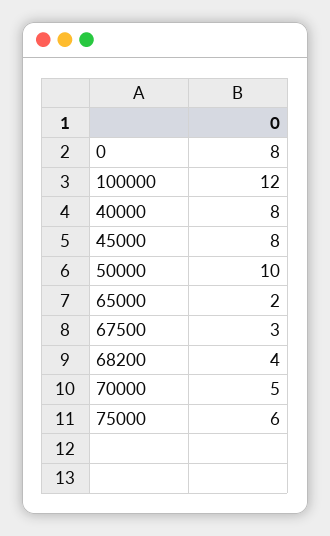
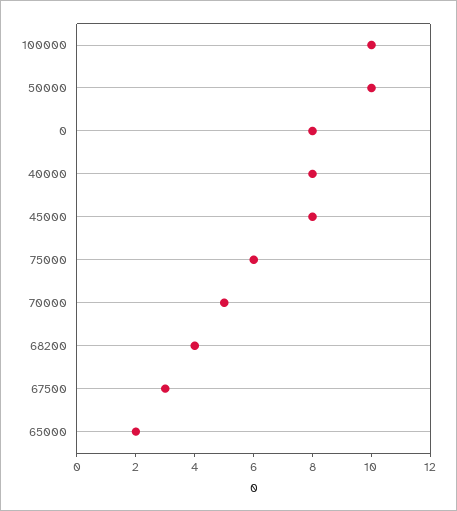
  {
    "0": 8,
-   "100000": 12,
+   "100000": 10,
    "40000": 8,
    "45000": 8,
    "50000": 10,
    "65000": 2,
    "67500": 3,
    "68200": 4,
    "70000": 5,
    "75000": 6
  }

